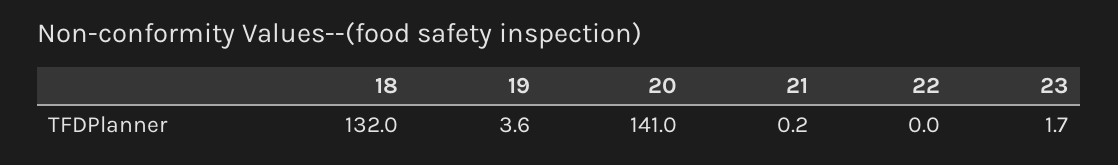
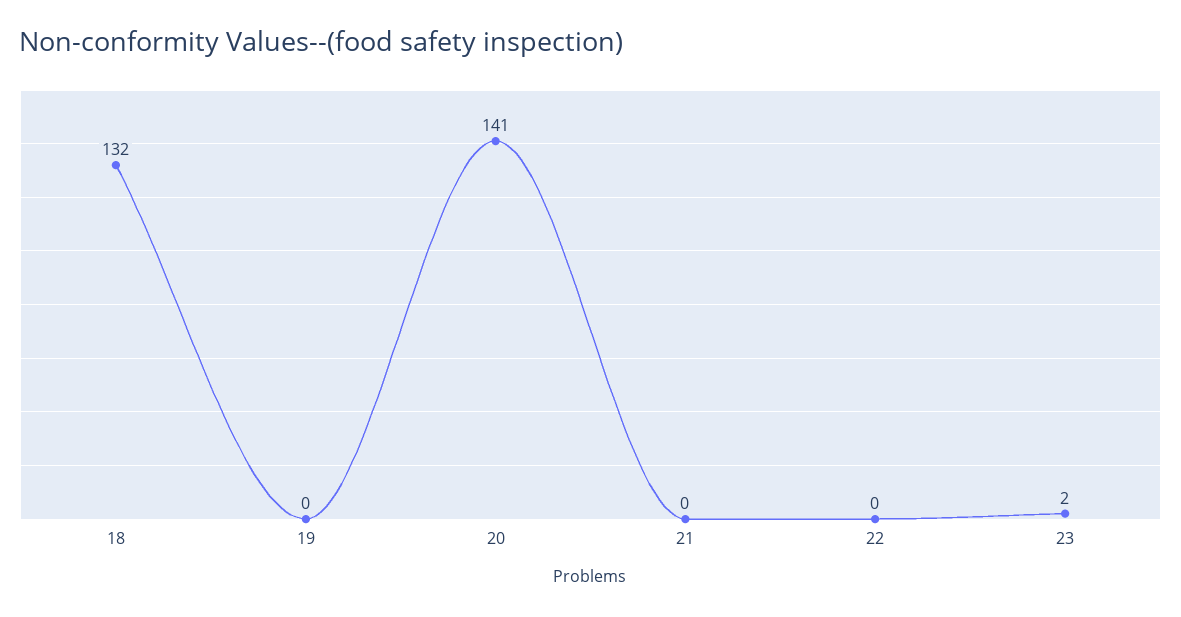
  {
    "18": 132,
-   "19": 3.6,
+   "19": 0,
    "20": 141,
    "21": 0.2,
    "22": 0,
    "23": 1.7
  }

